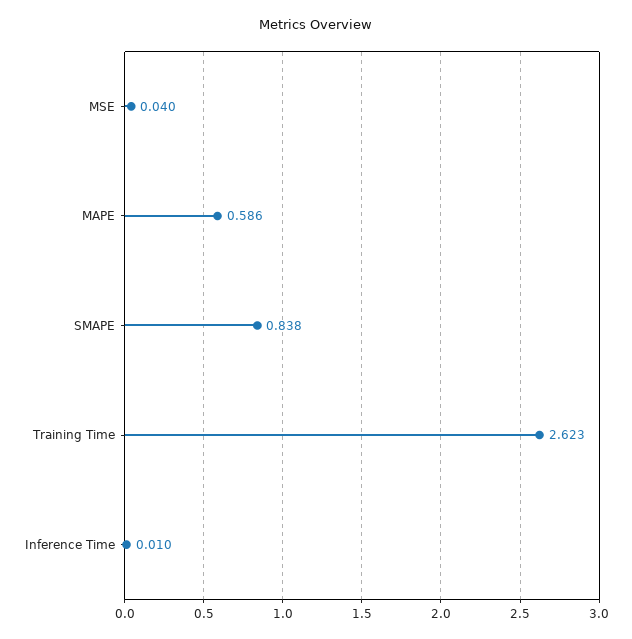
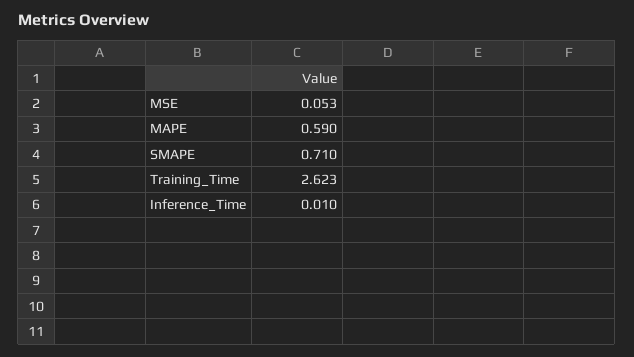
  {
-   "MSE": 0.04,
+   "MSE": 0.053,
-   "MAPE": 0.586,
+   "MAPE": 0.59,
-   "SMAPE": 0.838,
+   "SMAPE": 0.71,
    "Training Time": 2.623,
    "Inference Time": 0.01
  }

